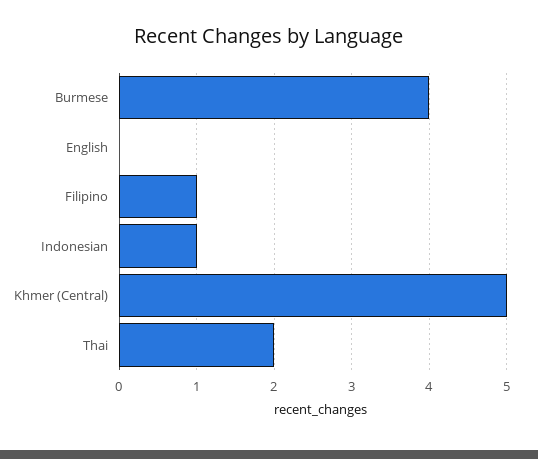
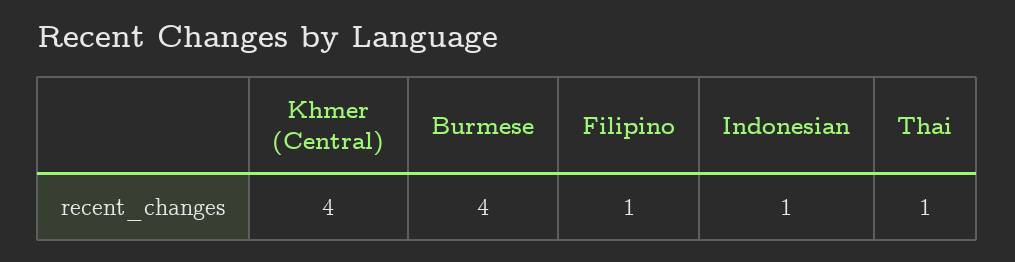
  {
    "Burmese": 4,
-   "English": 0,
    "Filipino": 1,
    "Indonesian": 1,
-   "Khmer (Central)": 5,
+   "Khmer (Central)": 4,
-   "Thai": 2
+   "Thai": 1
  }

